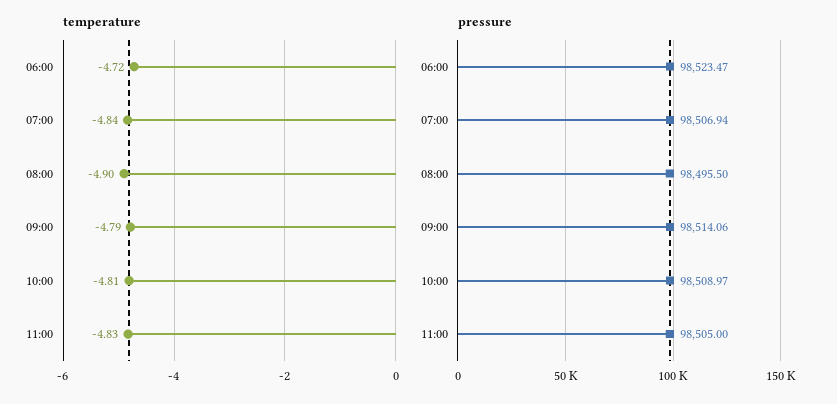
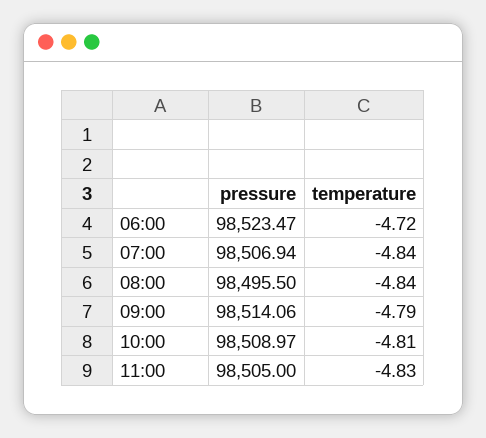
  {
    "temperature": {
      "06:00": -4.72,
      "07:00": -4.84,
-     "08:00": -4.9,
+     "08:00": -4.84,
      "09:00": -4.79,
      "10:00": -4.81,
      "11:00": -4.83
    },
    "pressure": {
      "06:00": 98523.47,
      "07:00": 98506.94,
      "08:00": 98495.5,
      "09:00": 98514.06,
      "10:00": 98508.97,
      "11:00": 98505
    }
  }

